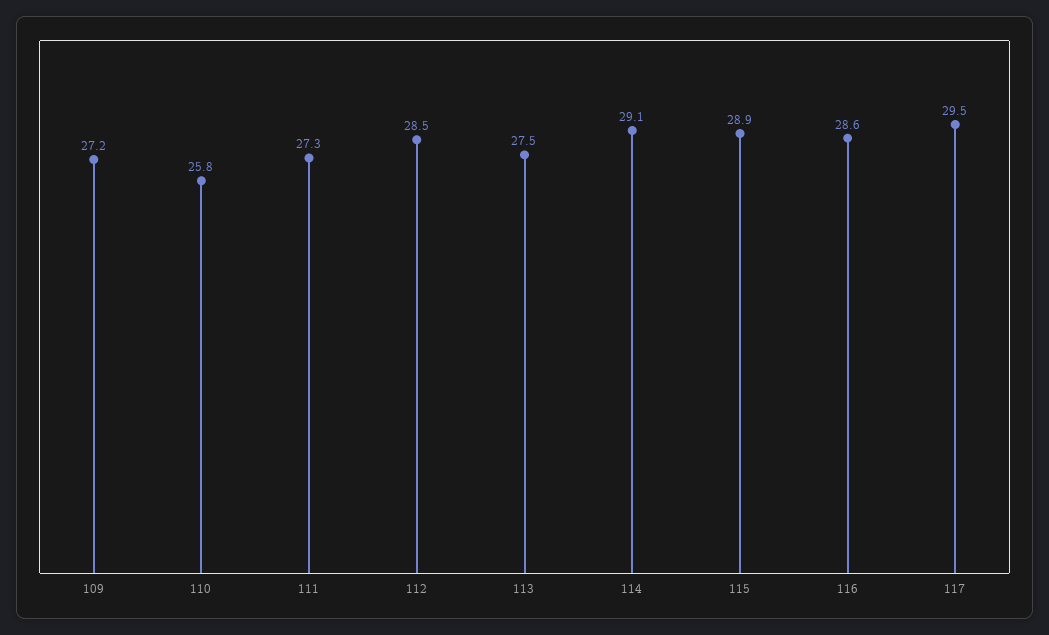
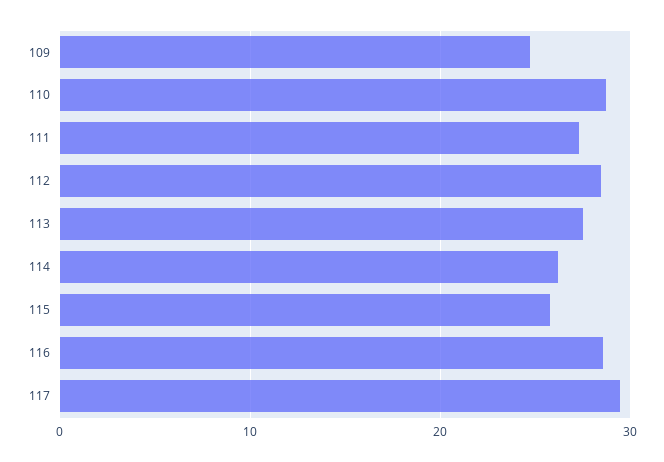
  {
-   "109": 27.2,
+   "109": 25,
-   "110": 25.8,
+   "110": 29,
    "111": 27.3,
    "112": 28.5,
    "113": 27.5,
-   "114": 29.1,
+   "114": 26,
-   "115": 28.9,
+   "115": 26,
    "116": 28.6,
    "117": 29.5
  }

